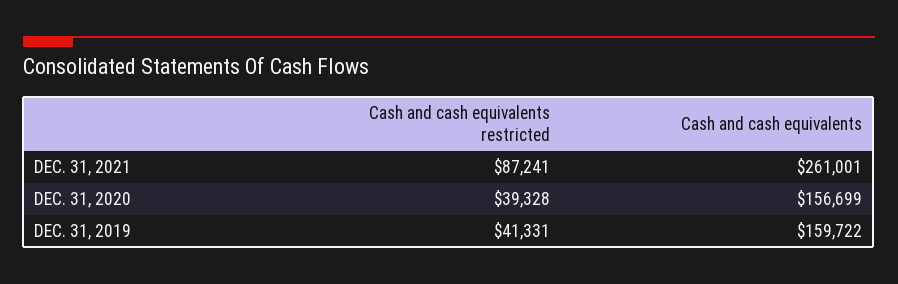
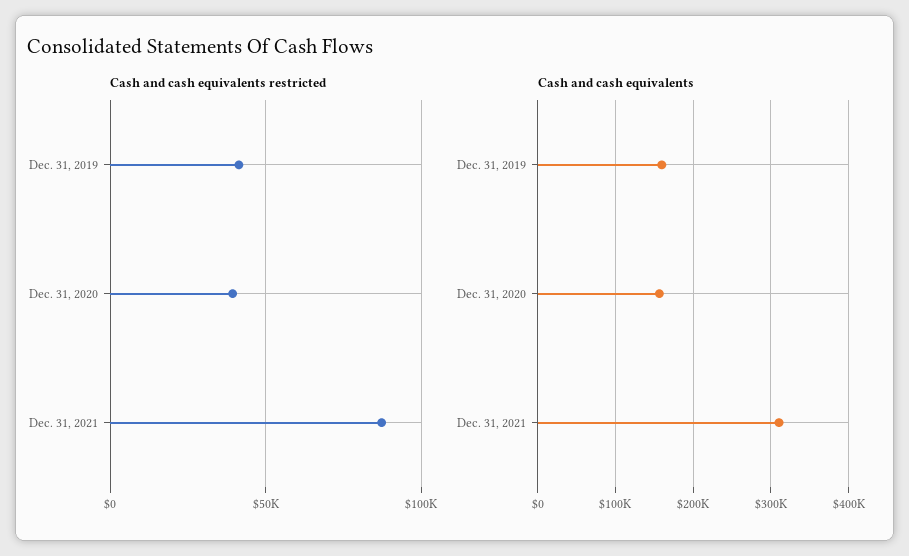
  {
    "Cash and cash equivalents restricted": {
      "DEC. 31, 2021": 87241,
      "DEC. 31, 2020": 39328,
      "DEC. 31, 2019": 41331
    },
    "Cash and cash equivalents": {
-     "DEC. 31, 2021": 261001,
+     "DEC. 31, 2021": 310000,
      "DEC. 31, 2020": 156699,
      "DEC. 31, 2019": 159722
    }
  }

